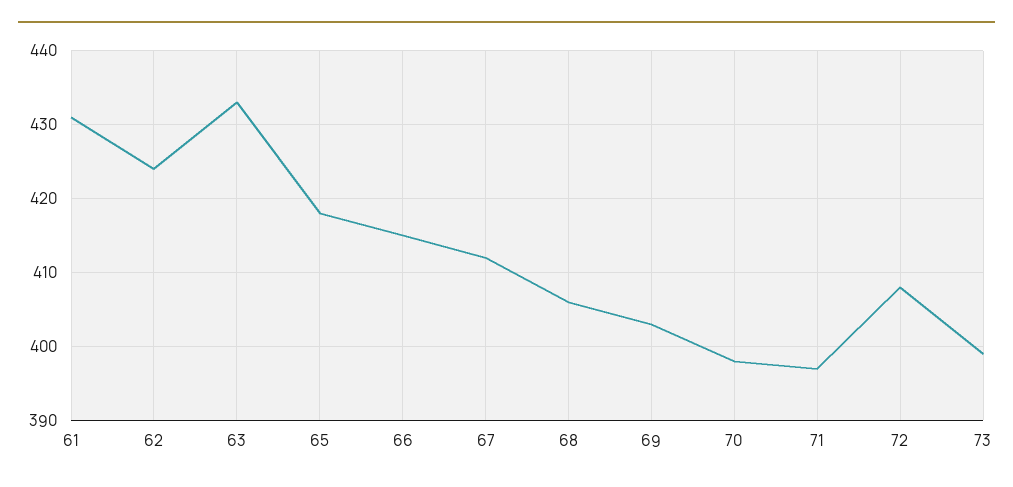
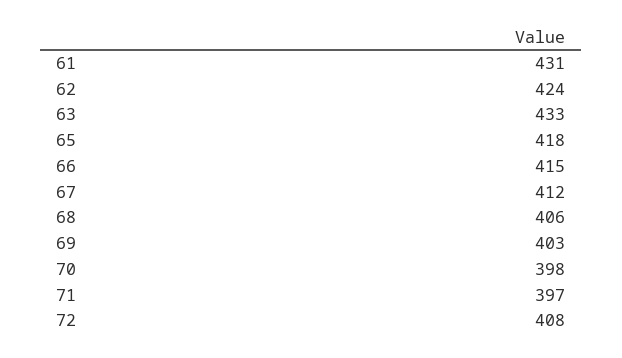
  {
    "61": 431,
    "62": 424,
    "63": 433,
    "65": 418,
    "66": 415,
    "67": 412,
    "68": 406,
    "69": 403,
    "70": 398,
    "71": 397,
-   "72": 408,
+   "72": 408
-   "73": 399
  }

